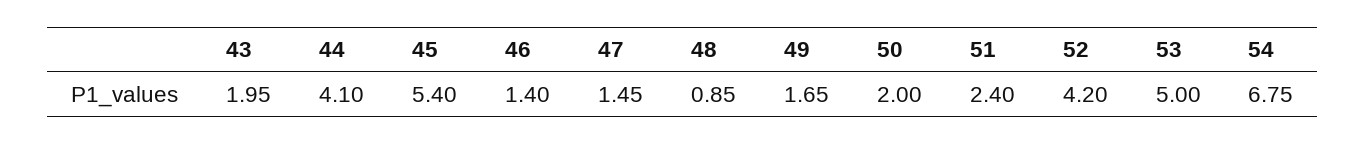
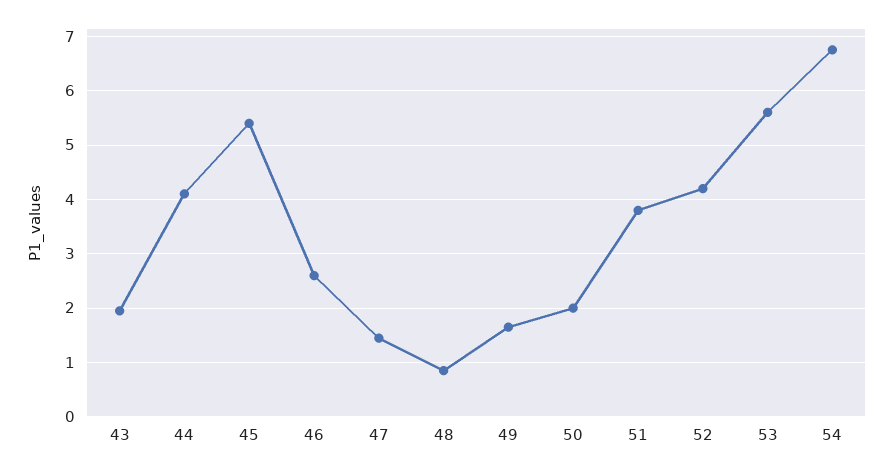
  {
    "43": 1.95,
    "44": 4.1,
    "45": 5.4,
-   "46": 1.4,
+   "46": 2.6,
    "47": 1.45,
    "48": 0.85,
    "49": 1.65,
    "50": 2,
-   "51": 2.4,
+   "51": 3.8,
    "52": 4.2,
-   "53": 5,
+   "53": 5.6,
    "54": 6.75
  }

